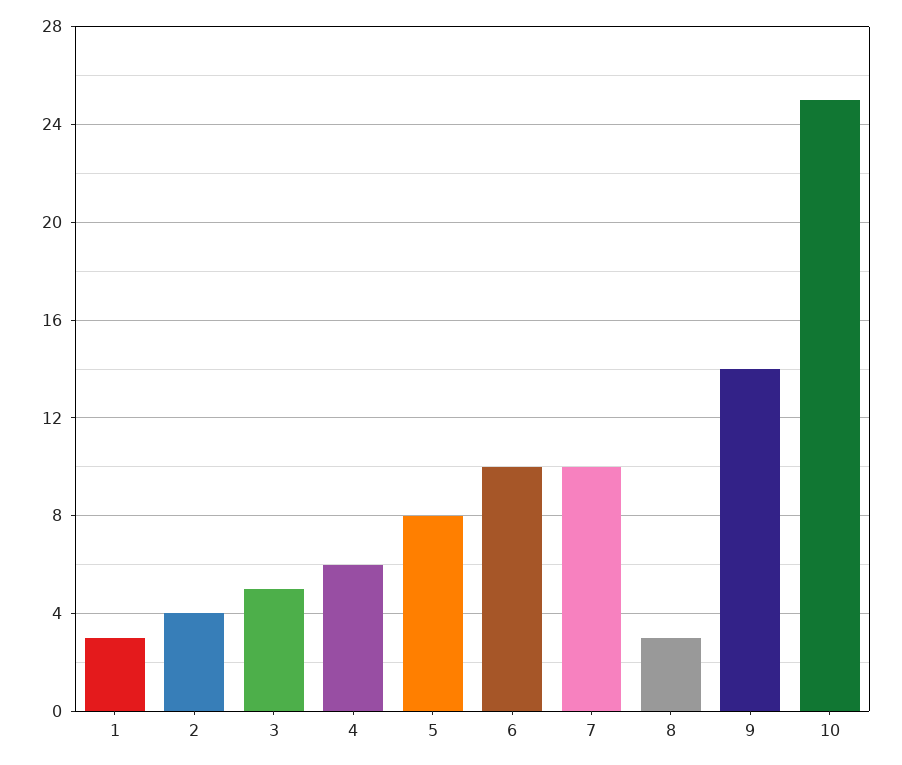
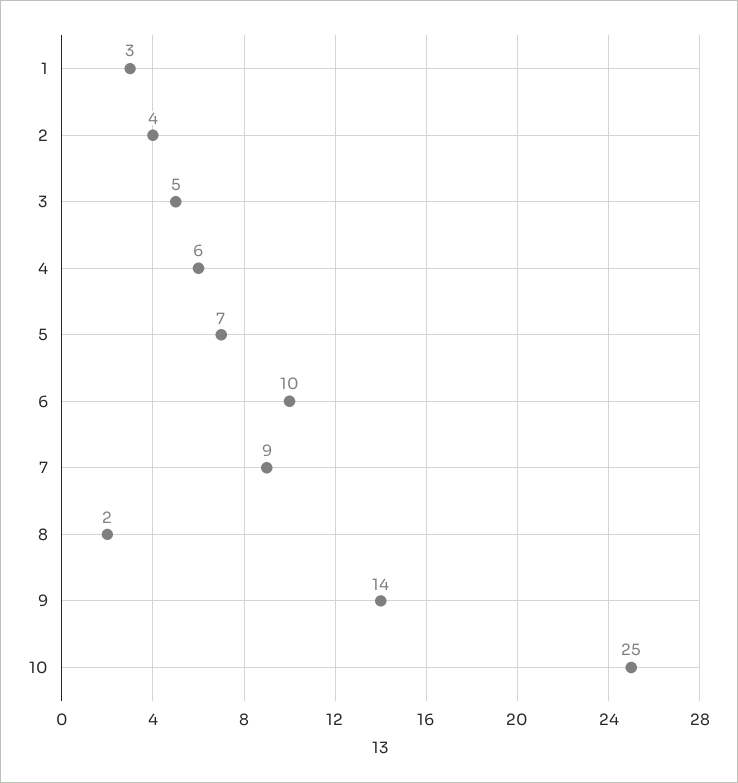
  {
    "1": 3,
    "2": 4,
    "3": 5,
    "4": 6,
-   "5": 8,
+   "5": 7,
    "6": 10,
-   "7": 10,
+   "7": 9,
-   "8": 3,
+   "8": 2,
    "9": 14,
    "10": 25
  }

